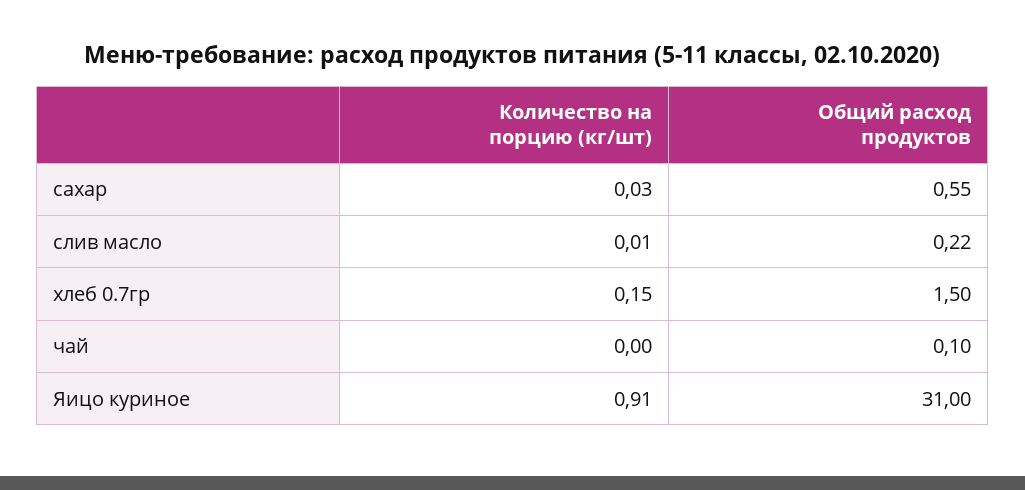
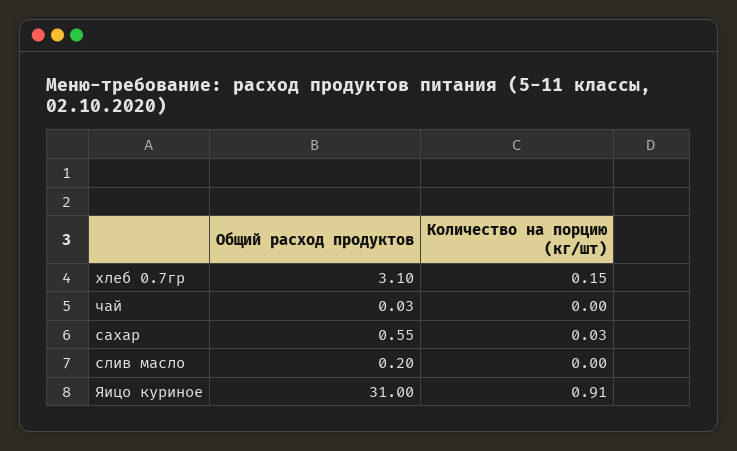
  {
    "Количество на порцию (кг/шт)": {
      "сахар": 0.03,
-     "слив масло": 0.01,
+     "слив масло": 0,
      "хлеб 0.7гр": 0.15,
      "чай": 0,
      "Яицо куриное": 0.91
    },
    "Общий расход продуктов": {
      "сахар": 0.55,
-     "слив масло": 0.22,
+     "слив масло": 0.2,
-     "хлеб 0.7гр": 1.5,
+     "хлеб 0.7гр": 3.1,
-     "чай": 0.1,
+     "чай": 0.03,
      "Яицо куриное": 31
    }
  }

